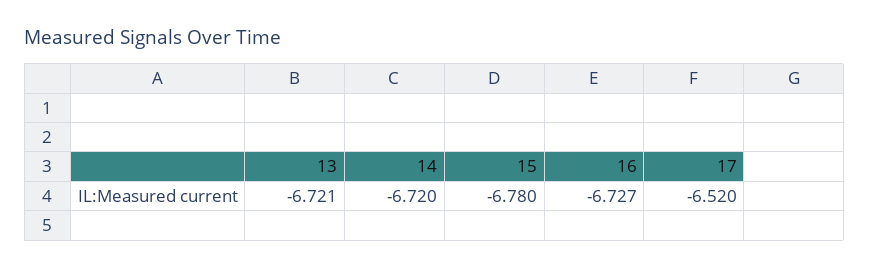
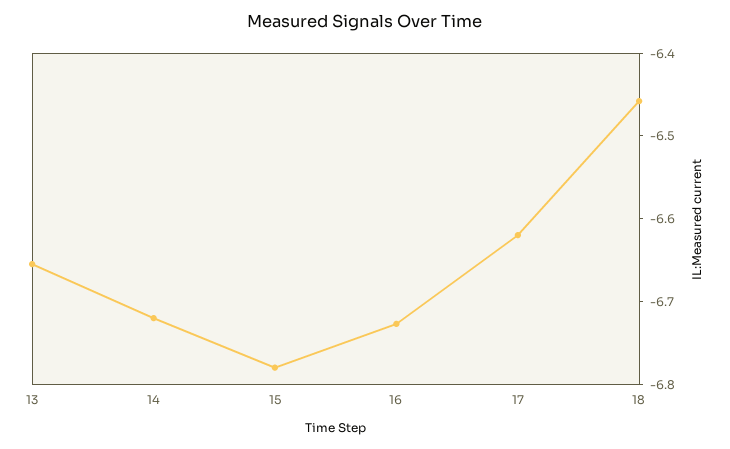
  {
-   "13": -6.721,
+   "13": -6.66,
    "14": -6.72,
    "15": -6.78,
    "16": -6.727,
-   "17": -6.52
+   "17": -6.62,
+   "18": -6.46
  }

